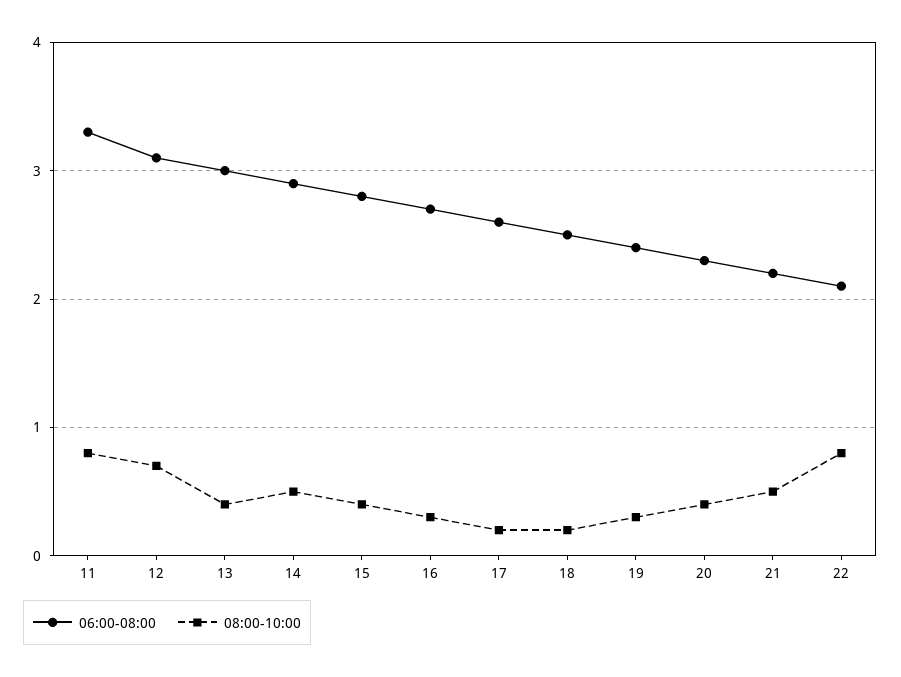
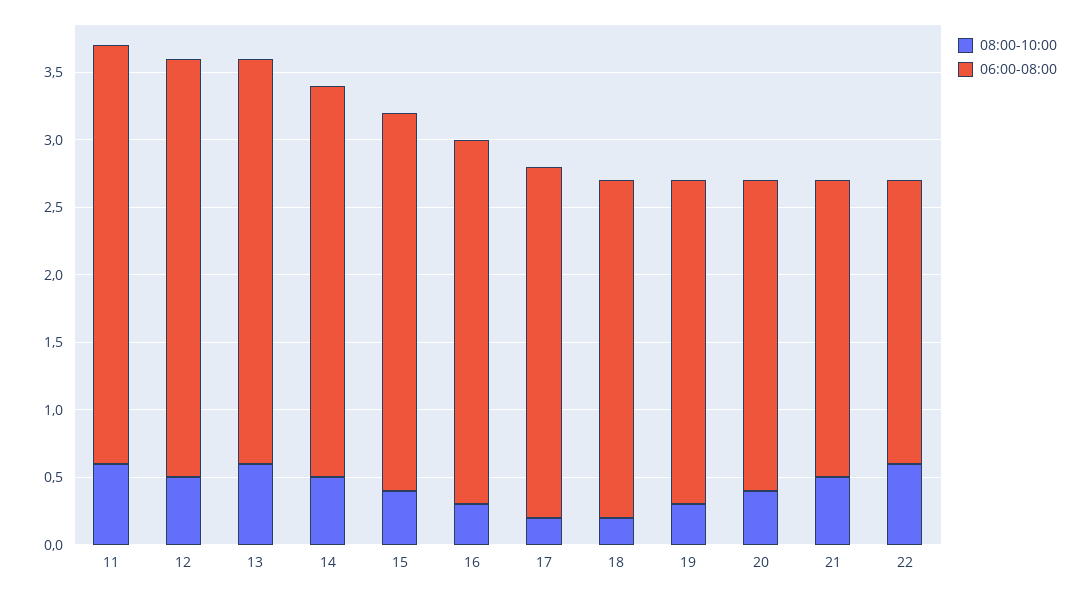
  {
    "06:00-08:00": {
-     "11": 3.3,
+     "11": 3.1,
      "12": 3.1,
      "13": 3,
      "14": 2.9,
      "15": 2.8,
      "16": 2.7,
      "17": 2.6,
      "18": 2.5,
      "19": 2.4,
      "20": 2.3,
      "21": 2.2,
      "22": 2.1
    },
    "08:00-10:00": {
-     "11": 0.8,
+     "11": 0.6,
-     "12": 0.7,
+     "12": 0.5,
-     "13": 0.4,
+     "13": 0.6,
      "14": 0.5,
      "15": 0.4,
      "16": 0.3,
      "17": 0.2,
      "18": 0.2,
      "19": 0.3,
      "20": 0.4,
      "21": 0.5,
-     "22": 0.8
+     "22": 0.6
    }
  }

